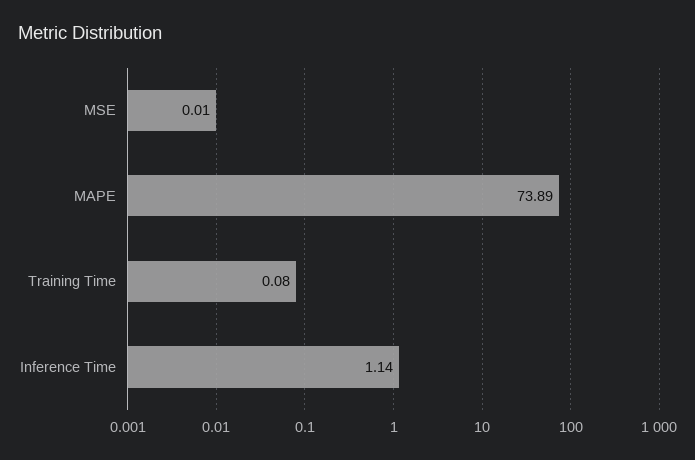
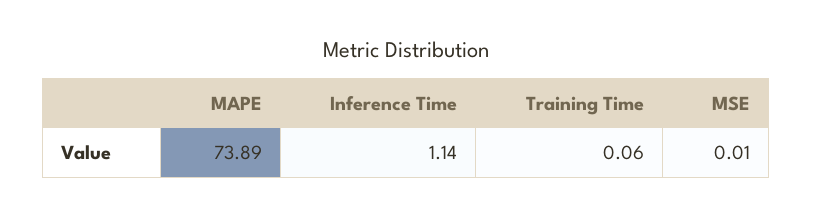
  {
    "MSE": 0.01,
    "MAPE": 73.89,
-   "Training Time": 0.08,
+   "Training Time": 0.06,
    "Inference Time": 1.14
  }

